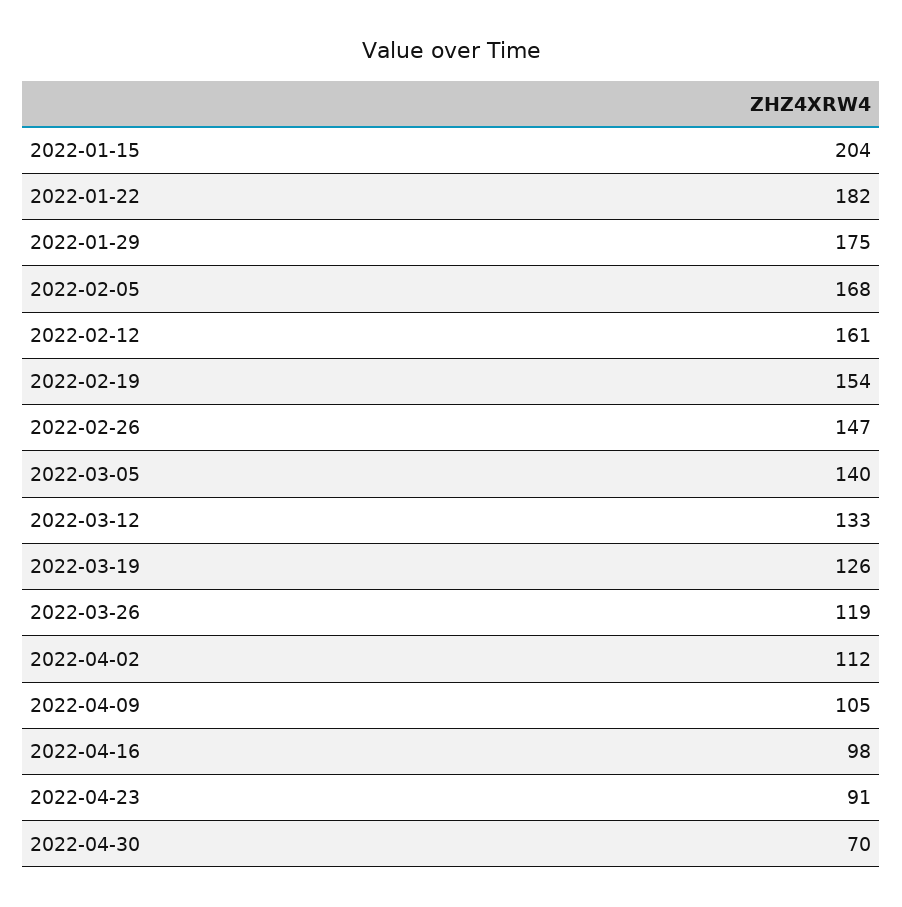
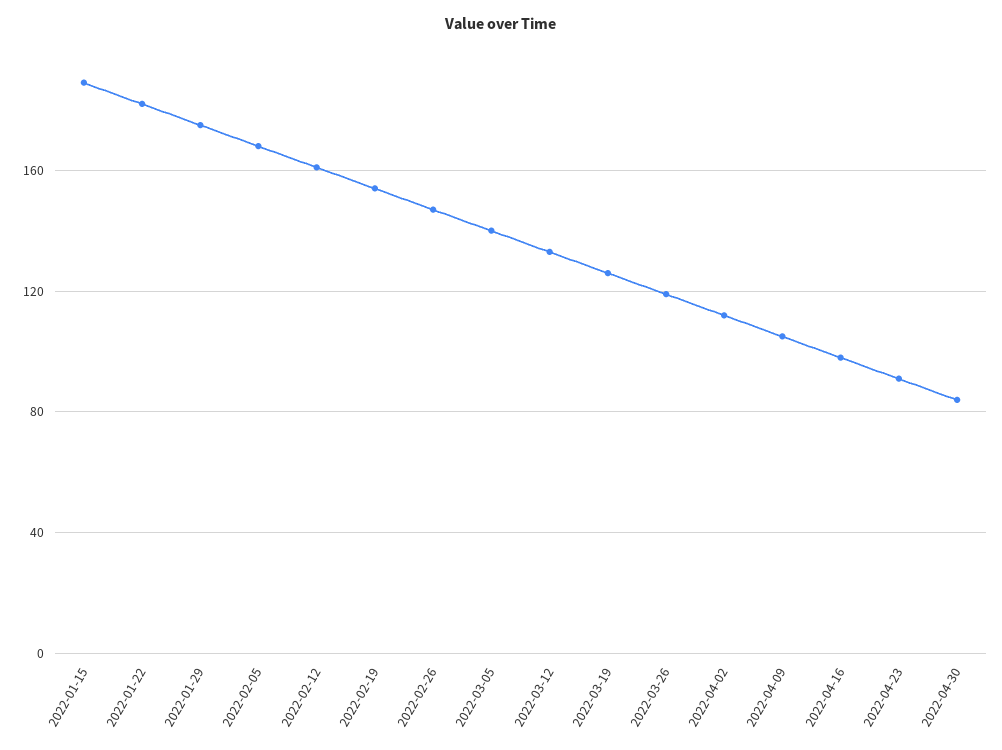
  {
-   "2022-01-15": 204,
+   "2022-01-15": 190,
    "2022-01-22": 182,
    "2022-01-29": 175,
    "2022-02-05": 168,
    "2022-02-12": 161,
    "2022-02-19": 154,
    "2022-02-26": 147,
    "2022-03-05": 140,
    "2022-03-12": 133,
    "2022-03-19": 126,
    "2022-03-26": 119,
    "2022-04-02": 112,
    "2022-04-09": 105,
    "2022-04-16": 98,
    "2022-04-23": 91,
-   "2022-04-30": 70
+   "2022-04-30": 85
  }

